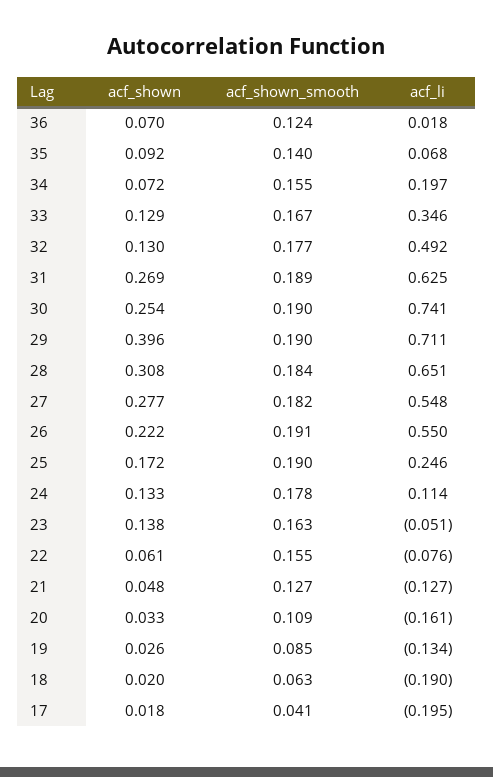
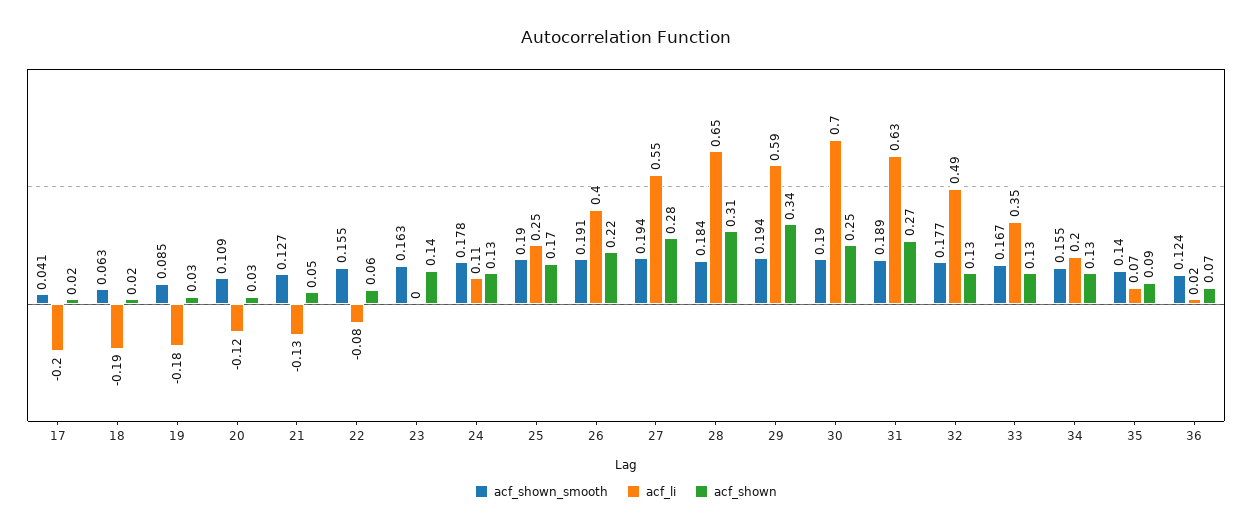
  {
    "acf_shown": {
      "36": 0.07,
      "35": 0.092,
-     "34": 0.072,
+     "34": 0.13,
      "33": 0.129,
      "32": 0.13,
      "31": 0.269,
      "30": 0.254,
-     "29": 0.396,
+     "29": 0.34,
      "28": 0.308,
      "27": 0.277,
      "26": 0.222,
      "25": 0.172,
      "24": 0.133,
      "23": 0.138,
      "22": 0.061,
      "21": 0.048,
      "20": 0.033,
      "19": 0.026,
      "18": 0.02,
      "17": 0.018
    },
    "acf_shown_smooth": {
      "36": 0.124,
      "35": 0.14,
      "34": 0.155,
      "33": 0.167,
      "32": 0.177,
      "31": 0.189,
      "30": 0.19,
-     "29": 0.19,
+     "29": 0.194,
      "28": 0.184,
-     "27": 0.182,
+     "27": 0.194,
      "26": 0.191,
      "25": 0.19,
      "24": 0.178,
      "23": 0.163,
      "22": 0.155,
      "21": 0.127,
      "20": 0.109,
      "19": 0.085,
      "18": 0.063,
      "17": 0.041
    },
    "acf_li": {
      "36": 0.018,
      "35": 0.068,
      "34": 0.197,
      "33": 0.346,
      "32": 0.492,
      "31": 0.625,
-     "30": 0.741,
+     "30": 0.7,
-     "29": 0.711,
+     "29": 0.59,
      "28": 0.651,
      "27": 0.548,
-     "26": 0.55,
+     "26": 0.4,
      "25": 0.246,
      "24": 0.114,
-     "23": -0.051,
+     "23": 0,
      "22": -0.076,
      "21": -0.127,
-     "20": -0.161,
+     "20": -0.12,
-     "19": -0.134,
+     "19": -0.18,
      "18": -0.19,
      "17": -0.195
    }
  }

